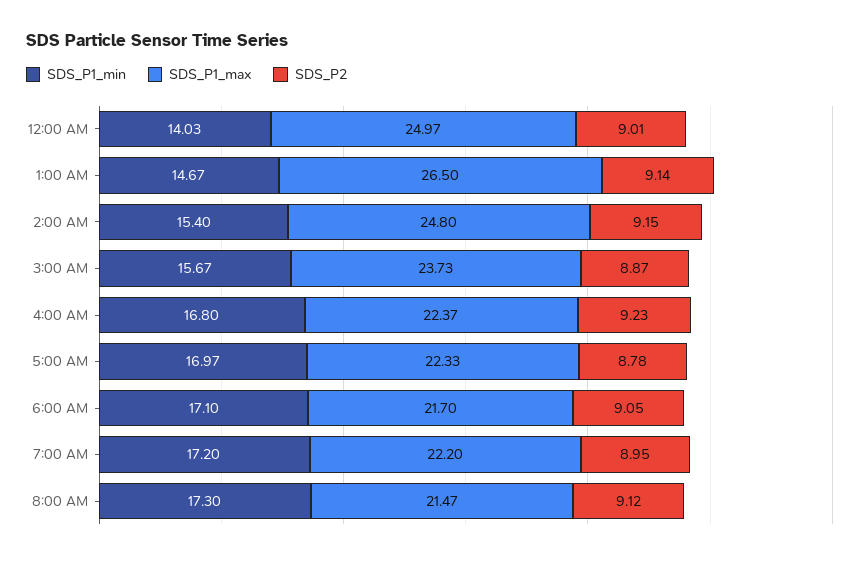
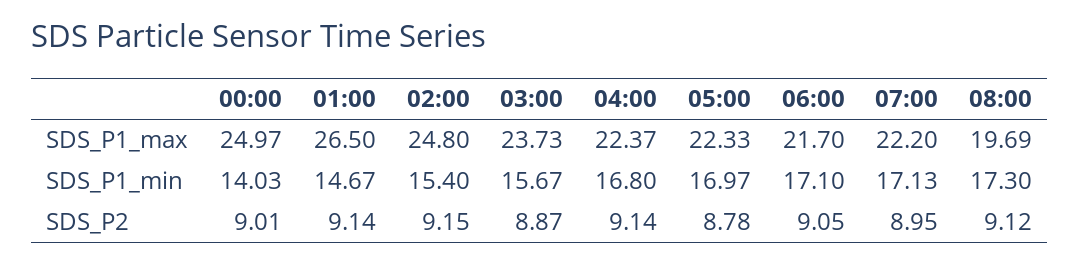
  {
    "SDS_P1_min": {
      "12:00 AM": 14.03,
      "1:00 AM": 14.67,
      "2:00 AM": 15.4,
      "3:00 AM": 15.67,
      "4:00 AM": 16.8,
      "5:00 AM": 16.97,
      "6:00 AM": 17.1,
-     "7:00 AM": 17.2,
+     "7:00 AM": 17.13,
      "8:00 AM": 17.3
    },
    "SDS_P1_max": {
      "12:00 AM": 24.97,
      "1:00 AM": 26.5,
      "2:00 AM": 24.8,
      "3:00 AM": 23.73,
      "4:00 AM": 22.37,
      "5:00 AM": 22.33,
      "6:00 AM": 21.7,
      "7:00 AM": 22.2,
-     "8:00 AM": 21.47
+     "8:00 AM": 19.69
    },
    "SDS_P2": {
      "12:00 AM": 9.01,
      "1:00 AM": 9.14,
      "2:00 AM": 9.15,
      "3:00 AM": 8.87,
-     "4:00 AM": 9.23,
+     "4:00 AM": 9.14,
      "5:00 AM": 8.78,
      "6:00 AM": 9.05,
      "7:00 AM": 8.95,
      "8:00 AM": 9.12
    }
  }

